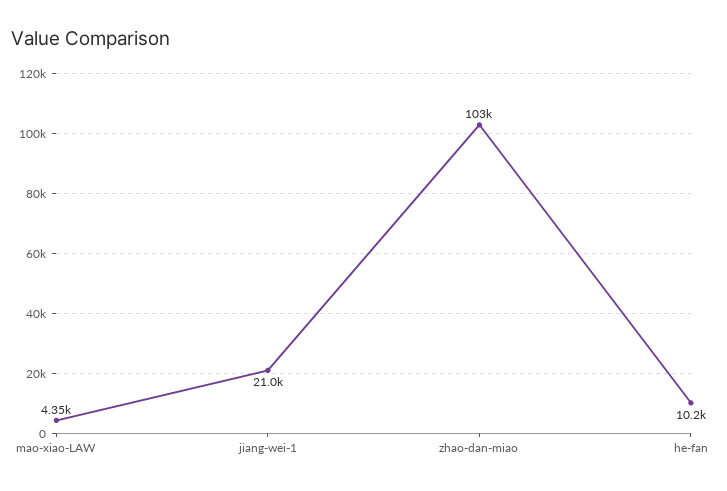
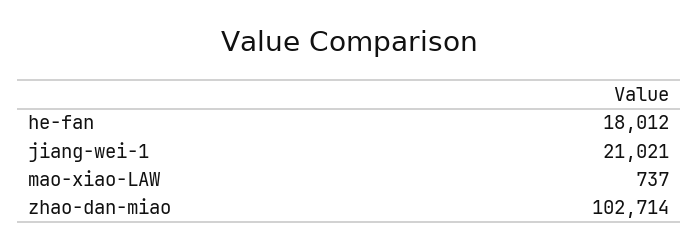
  {
-   "mao-xiao-LAW": 4350,
+   "mao-xiao-LAW": 737,
    "jiang-wei-1": 21021,
    "zhao-dan-miao": 102714,
-   "he-fan": 10200
+   "he-fan": 18012
  }

